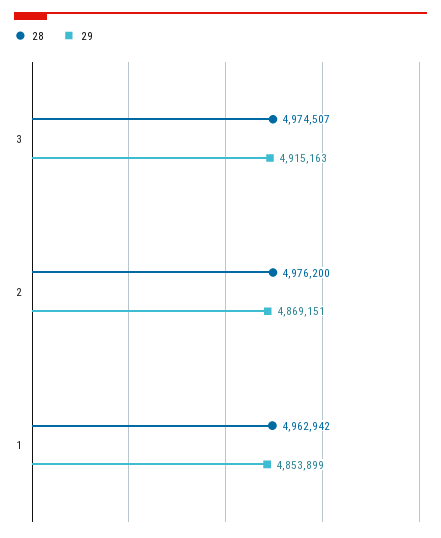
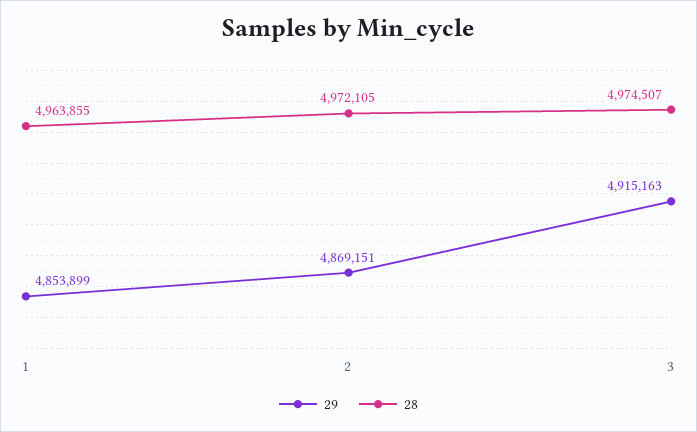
  {
    "28": {
      "3": 4974507,
-     "2": 4976200,
+     "2": 4972105,
-     "1": 4962942
+     "1": 4963855
    },
    "29": {
      "3": 4915163,
      "2": 4869151,
      "1": 4853899
    }
  }

